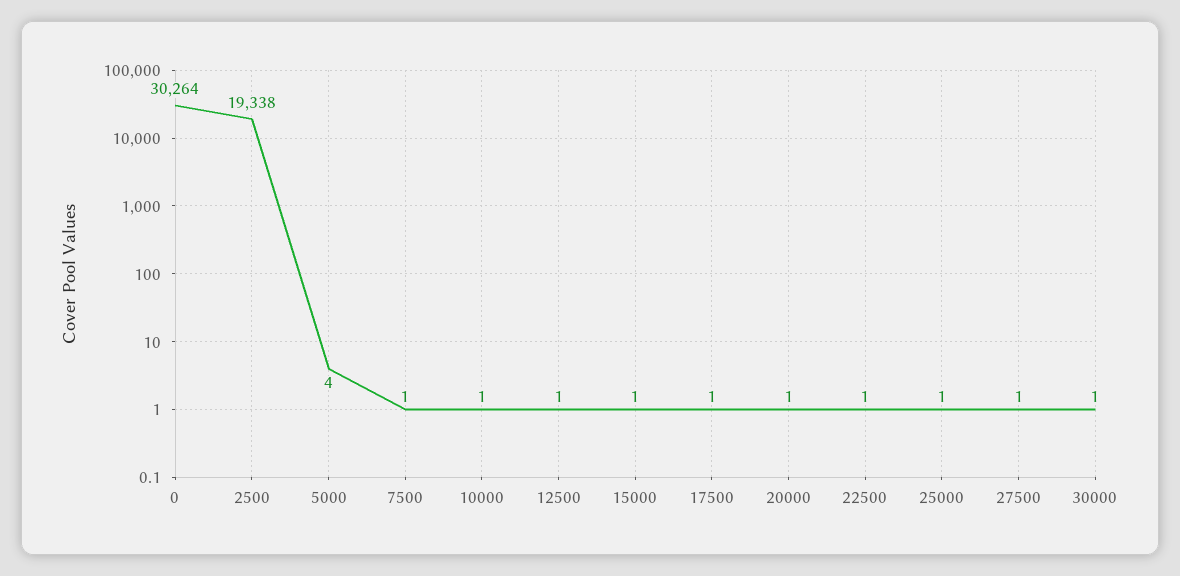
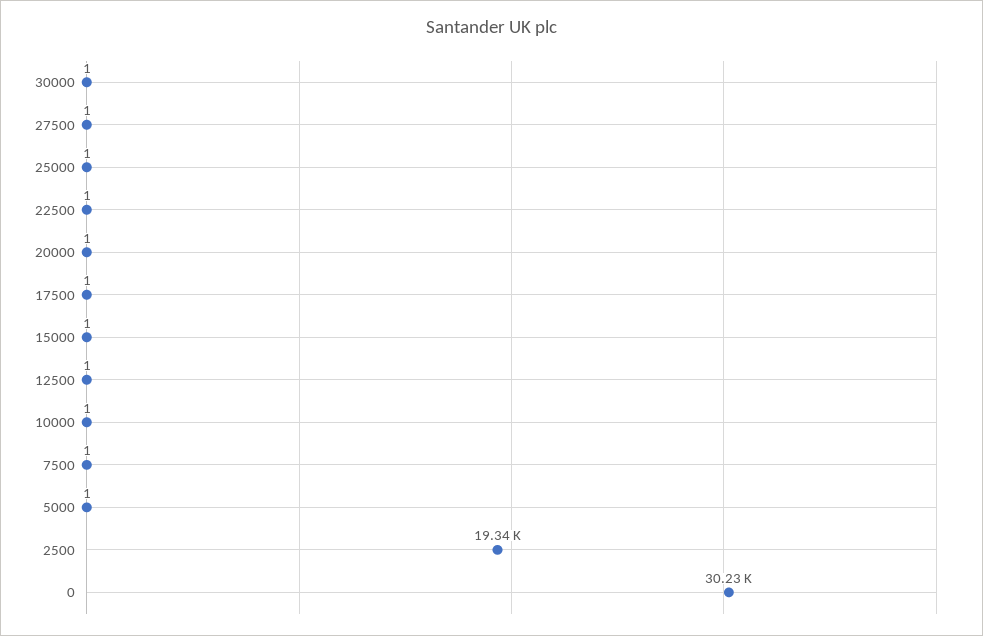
  {
-   "0": 30264,
+   "0": 30230,
    "2500": 19338,
-   "5000": 4,
+   "5000": 1,
    "7500": 1,
    "10000": 1,
    "12500": 1,
    "15000": 1,
    "17500": 1,
    "20000": 1,
    "22500": 1,
    "25000": 1,
    "27500": 1,
    "30000": 1
  }

